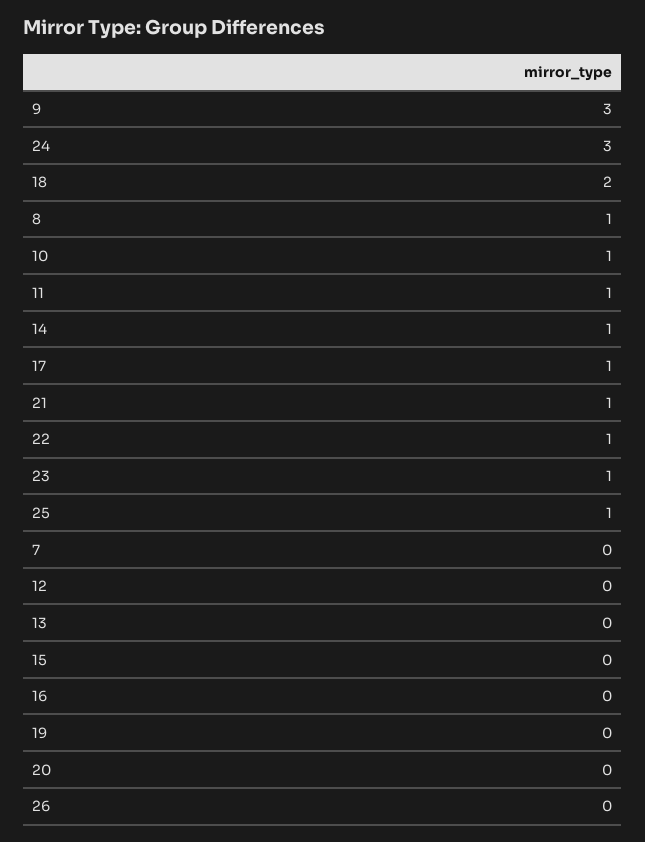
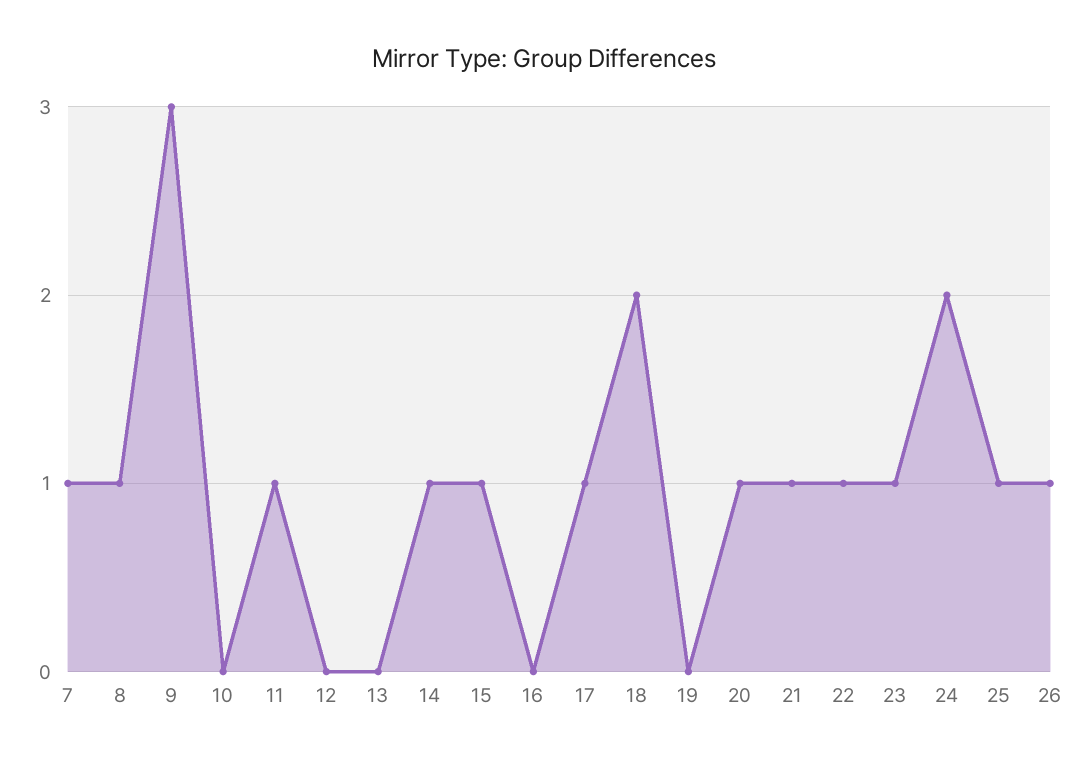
  {
    "9": 3,
-   "24": 3,
+   "24": 2,
    "18": 2,
    "8": 1,
-   "10": 1,
+   "10": 0,
    "11": 1,
    "14": 1,
    "17": 1,
    "21": 1,
    "22": 1,
    "23": 1,
    "25": 1,
-   "7": 0,
+   "7": 1,
    "12": 0,
    "13": 0,
-   "15": 0,
+   "15": 1,
    "16": 0,
    "19": 0,
-   "20": 0,
+   "20": 1,
-   "26": 0
+   "26": 1
  }

